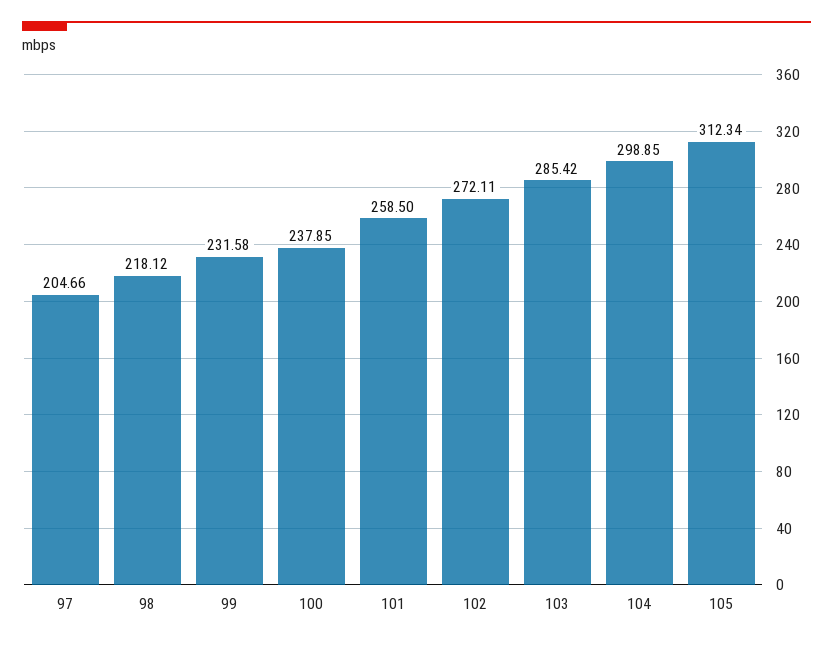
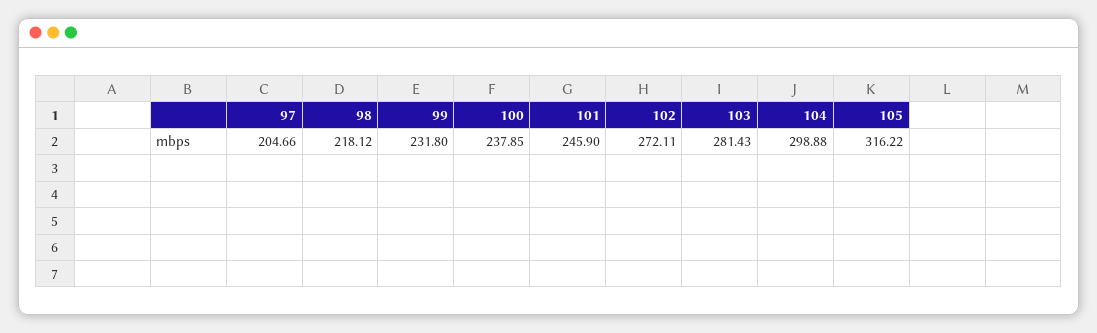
  {
    "97": 204.66,
    "98": 218.12,
-   "99": 231.58,
+   "99": 231.8,
    "100": 237.85,
-   "101": 258.5,
+   "101": 245.9,
    "102": 272.11,
-   "103": 285.42,
+   "103": 281.43,
-   "104": 298.85,
+   "104": 298.88,
-   "105": 312.34
+   "105": 316.22
  }

